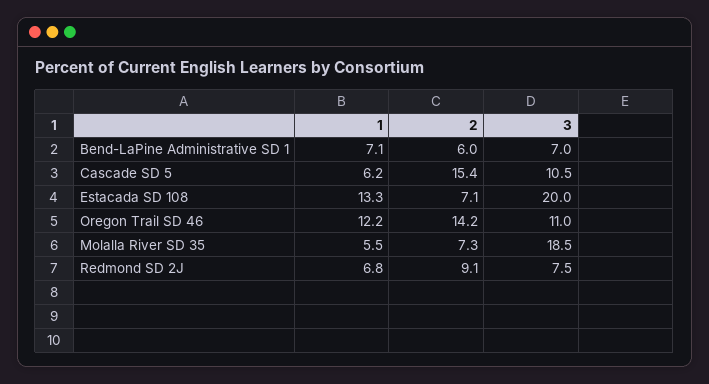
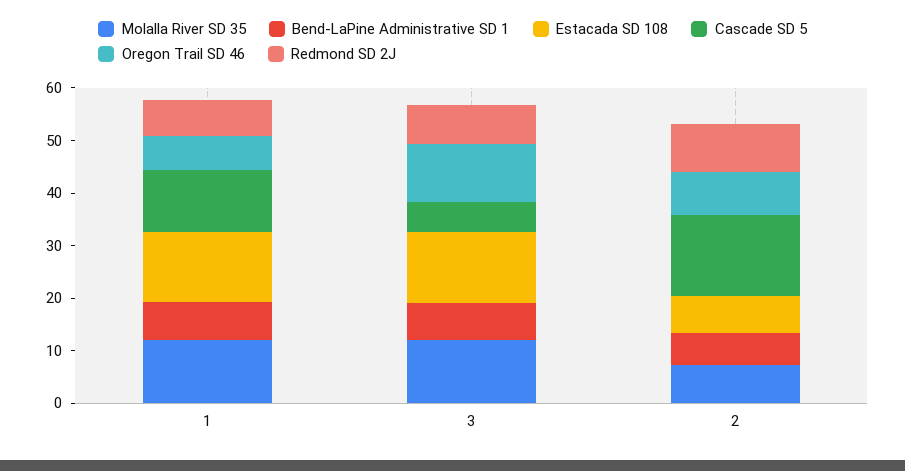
  {
    "Bend-LaPine Administrative SD 1": {
      "1": 7.1,
      "2": 6,
      "3": 7
    },
    "Cascade SD 5": {
-     "1": 6.2,
+     "1": 12,
      "2": 15.4,
-     "3": 10.5
+     "3": 6
    },
    "Estacada SD 108": {
      "1": 13.3,
      "2": 7.1,
-     "3": 20
+     "3": 14
    },
    "Oregon Trail SD 46": {
-     "1": 12.2,
+     "1": 6,
-     "2": 14.2,
+     "2": 8,
      "3": 11
    },
    "Molalla River SD 35": {
-     "1": 5.5,
+     "1": 12,
      "2": 7.3,
-     "3": 18.5
+     "3": 12
    },
    "Redmond SD 2J": {
      "1": 6.8,
      "2": 9.1,
      "3": 7.5
    }
  }

